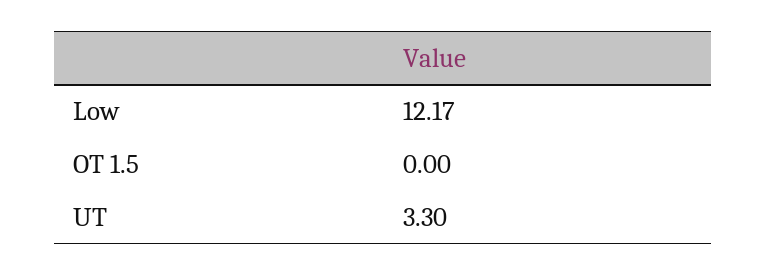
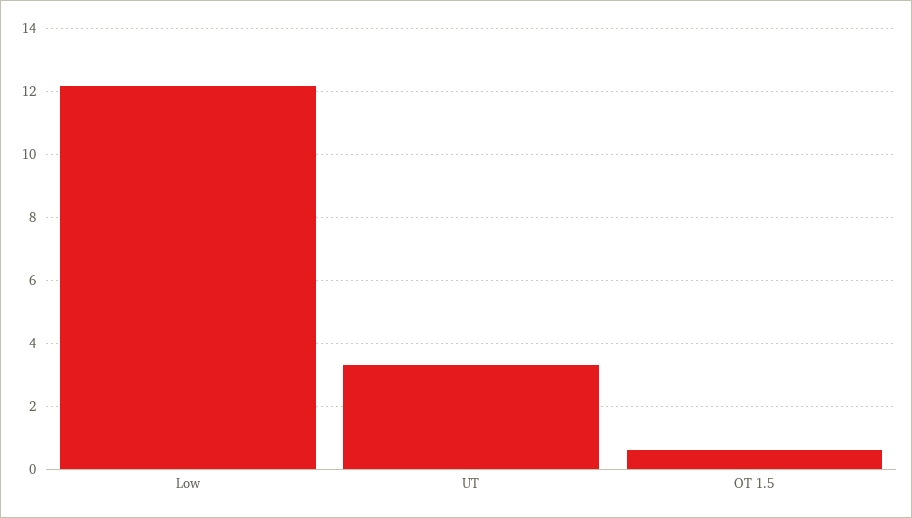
  {
    "Low": 12.17,
-   "OT 1.5": 0,
+   "OT 1.5": 0.6,
    "UT": 3.3
  }

